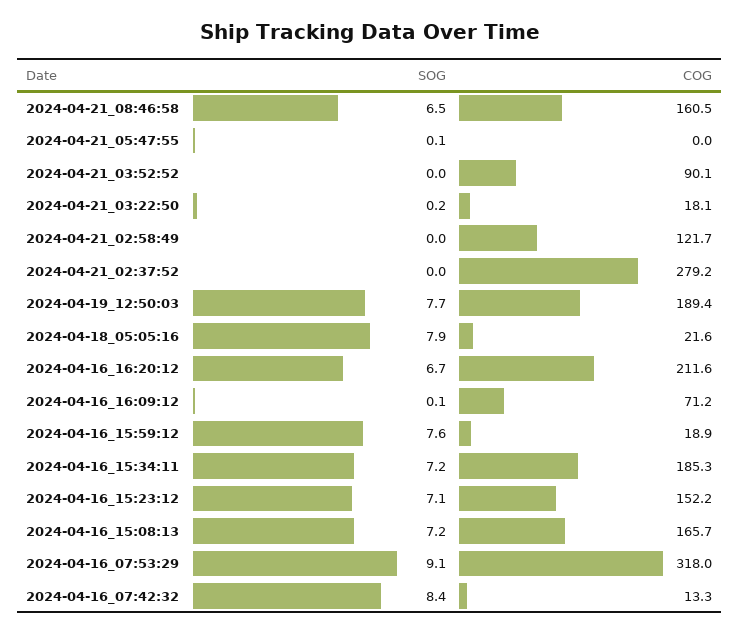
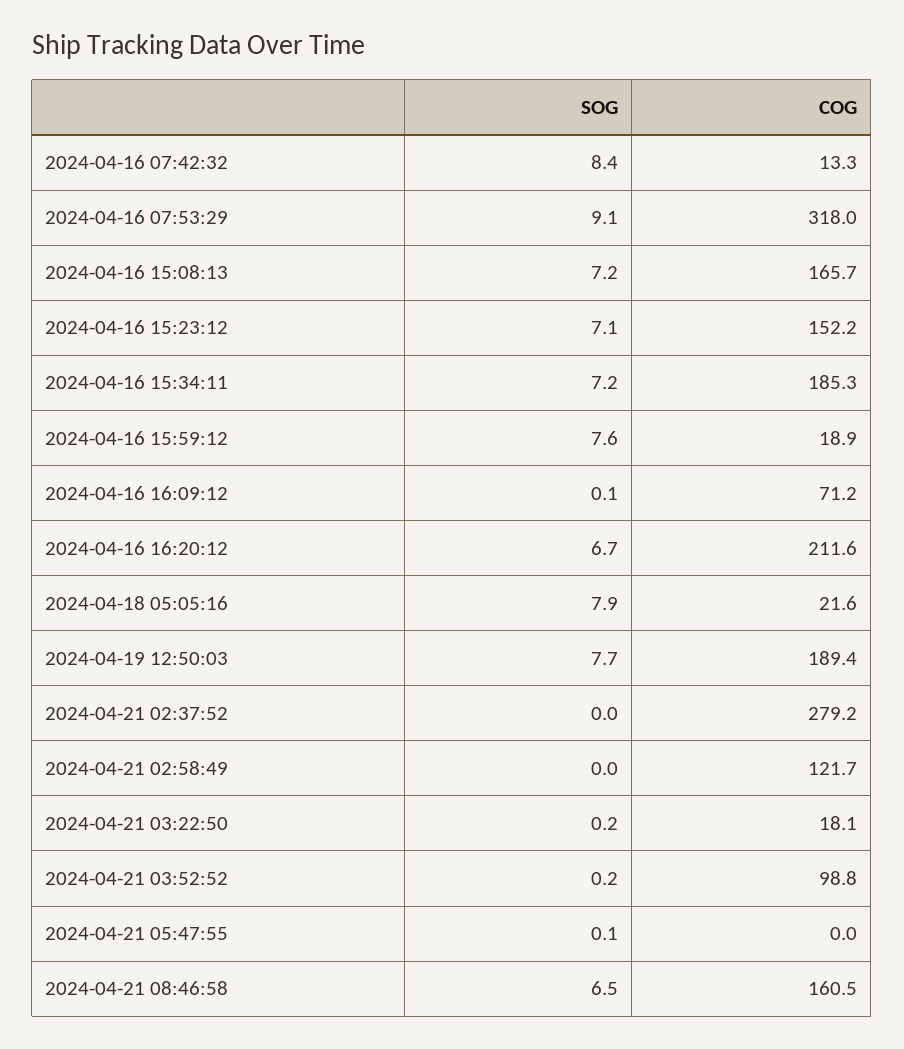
  {
    "SOG": {
      "2024-04-21_08:46:58": 6.5,
      "2024-04-21_05:47:55": 0.1,
-     "2024-04-21_03:52:52": 0,
+     "2024-04-21_03:52:52": 0.2,
      "2024-04-21_03:22:50": 0.2,
      "2024-04-21_02:58:49": 0,
      "2024-04-21_02:37:52": 0,
      "2024-04-19_12:50:03": 7.7,
      "2024-04-18_05:05:16": 7.9,
      "2024-04-16_16:20:12": 6.7,
      "2024-04-16_16:09:12": 0.1,
      "2024-04-16_15:59:12": 7.6,
      "2024-04-16_15:34:11": 7.2,
      "2024-04-16_15:23:12": 7.1,
      "2024-04-16_15:08:13": 7.2,
      "2024-04-16_07:53:29": 9.1,
      "2024-04-16_07:42:32": 8.4
    },
    "COG": {
      "2024-04-21_08:46:58": 160.5,
      "2024-04-21_05:47:55": 0,
-     "2024-04-21_03:52:52": 90.1,
+     "2024-04-21_03:52:52": 98.8,
      "2024-04-21_03:22:50": 18.1,
      "2024-04-21_02:58:49": 121.7,
      "2024-04-21_02:37:52": 279.2,
      "2024-04-19_12:50:03": 189.4,
      "2024-04-18_05:05:16": 21.6,
      "2024-04-16_16:20:12": 211.6,
      "2024-04-16_16:09:12": 71.2,
      "2024-04-16_15:59:12": 18.9,
      "2024-04-16_15:34:11": 185.3,
      "2024-04-16_15:23:12": 152.2,
      "2024-04-16_15:08:13": 165.7,
      "2024-04-16_07:53:29": 318,
      "2024-04-16_07:42:32": 13.3
    }
  }

